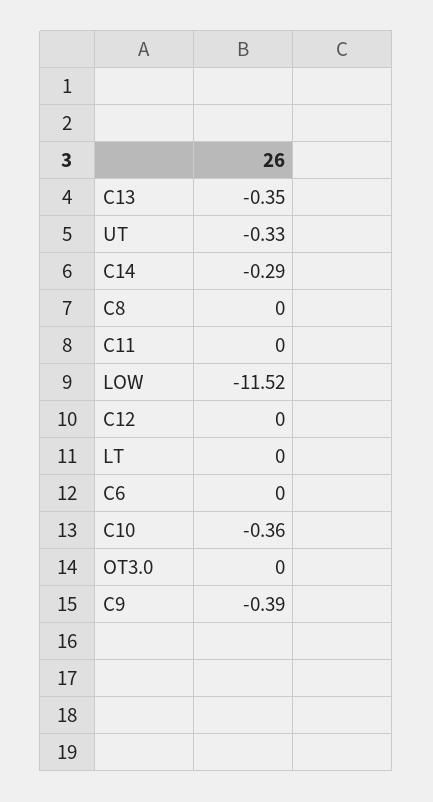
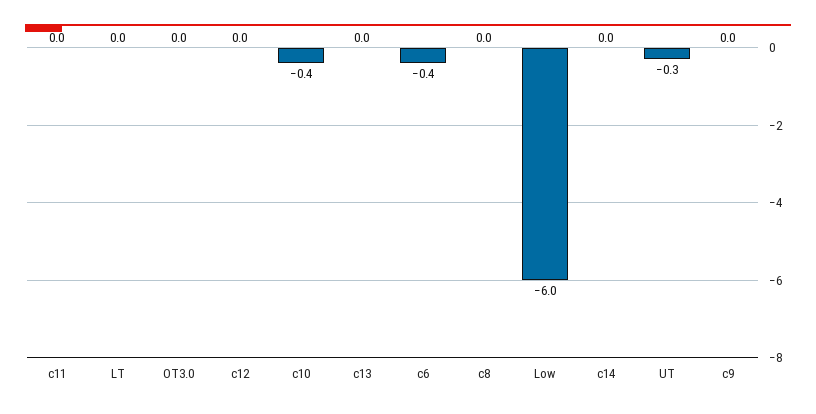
  {
-   "C13": -0.35,
+   "C13": 0,
    "UT": -0.33,
-   "C14": -0.29,
+   "C14": 0,
    "C8": 0,
    "C11": 0,
-   "LOW": -11.52,
+   "LOW": -6,
    "C12": 0,
    "LT": 0,
-   "C6": 0,
+   "C6": -0.4,
    "C10": -0.36,
    "OT3.0": 0,
-   "C9": -0.39
+   "C9": 0
  }

